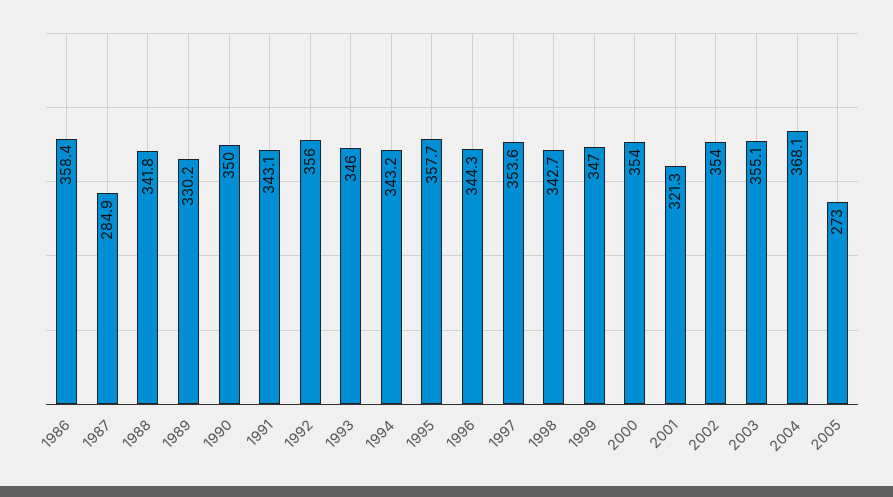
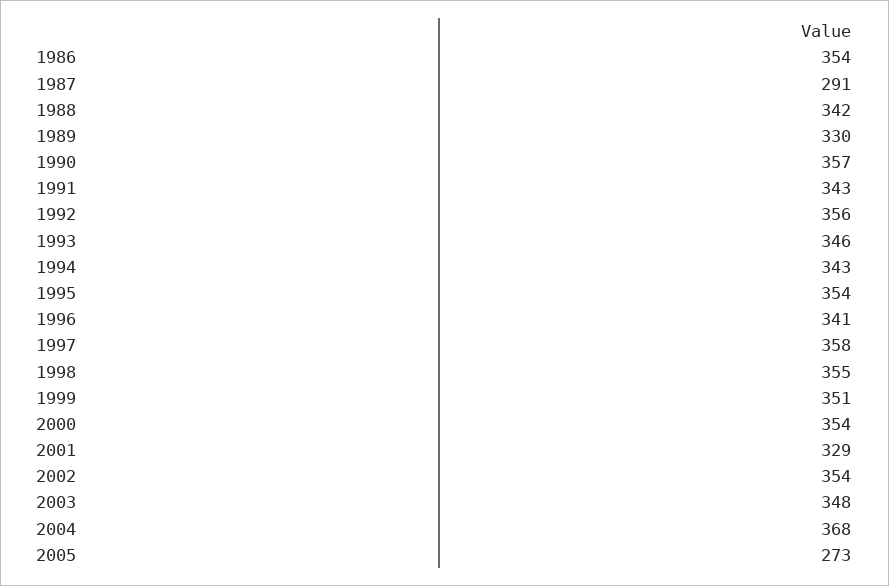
  {
-   "1986": 358.4,
+   "1986": 354,
-   "1987": 284.9,
+   "1987": 291,
    "1988": 341.8,
    "1989": 330.2,
-   "1990": 350,
+   "1990": 357,
    "1991": 343.1,
    "1992": 356,
    "1993": 346,
    "1994": 343.2,
-   "1995": 357.7,
+   "1995": 354,
-   "1996": 344.3,
+   "1996": 341,
-   "1997": 353.6,
+   "1997": 358,
-   "1998": 342.7,
+   "1998": 355,
-   "1999": 347,
+   "1999": 351,
    "2000": 354,
-   "2001": 321.3,
+   "2001": 329,
    "2002": 354,
-   "2003": 355.1,
+   "2003": 348,
    "2004": 368.1,
    "2005": 273
  }

